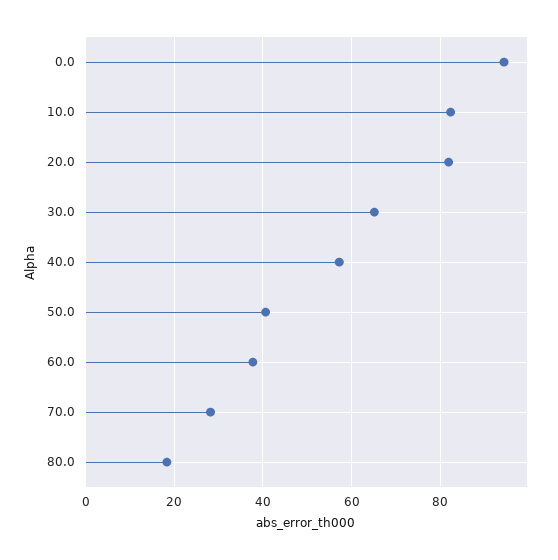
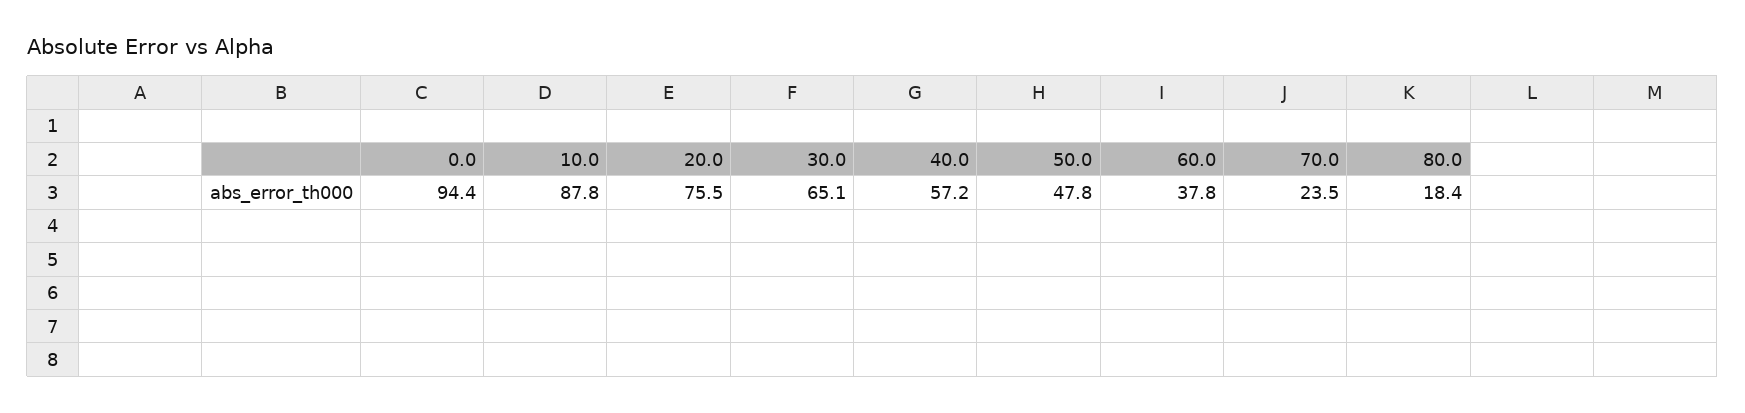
  {
    "0.0": 94.4,
-   "10.0": 82,
+   "10.0": 87.8,
-   "20.0": 82,
+   "20.0": 75.5,
    "30.0": 65.1,
    "40.0": 57.2,
-   "50.0": 40,
+   "50.0": 47.8,
    "60.0": 37.8,
-   "70.0": 28,
+   "70.0": 23.5,
    "80.0": 18.4
  }

